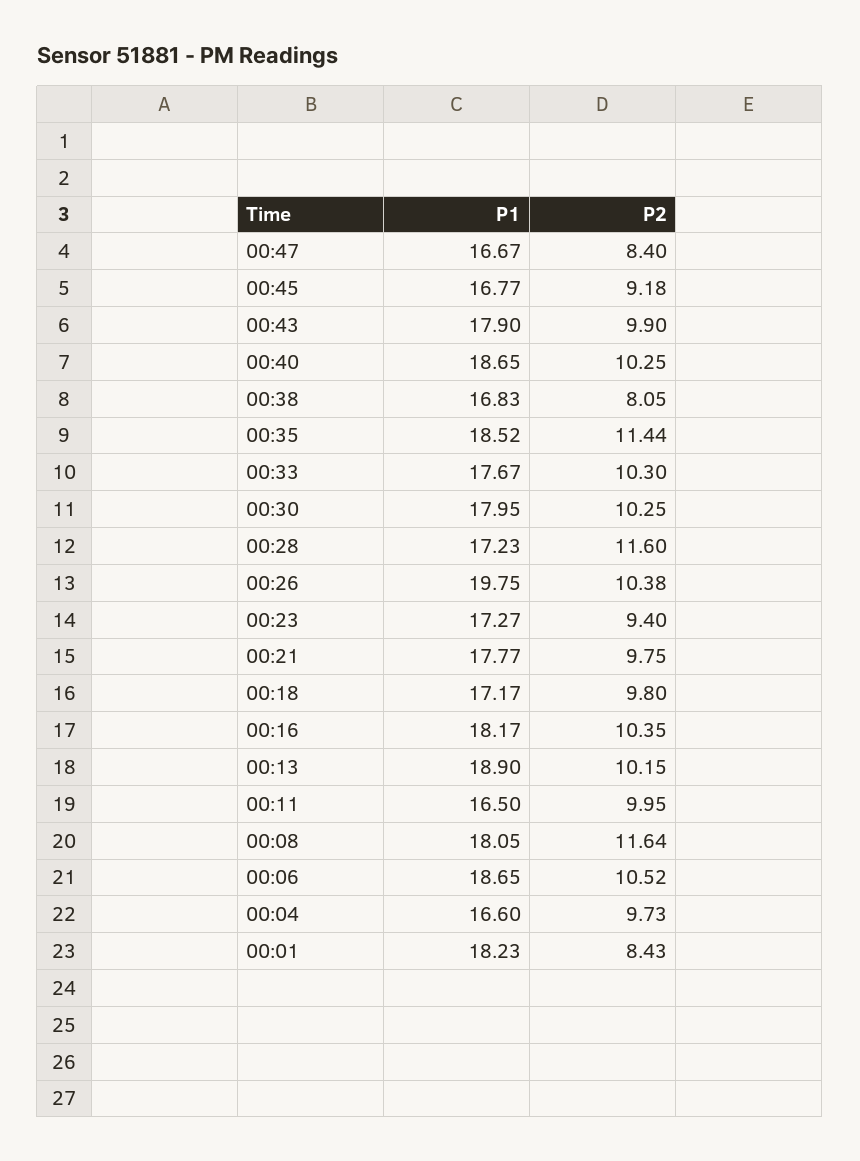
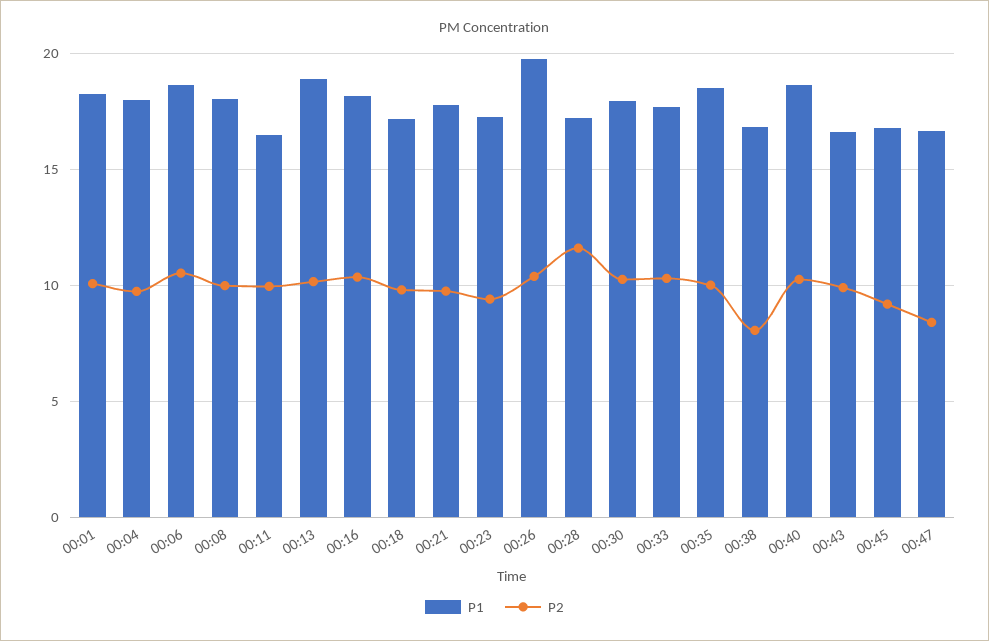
  {
    "P1": {
      "00:47": 16.67,
      "00:45": 16.77,
-     "00:43": 17.9,
+     "00:43": 16.5,
      "00:40": 18.65,
      "00:38": 16.83,
      "00:35": 18.52,
      "00:33": 17.67,
      "00:30": 17.95,
      "00:28": 17.23,
      "00:26": 19.75,
      "00:23": 17.27,
      "00:21": 17.77,
      "00:18": 17.17,
      "00:16": 18.17,
      "00:13": 18.9,
      "00:11": 16.5,
      "00:08": 18.05,
      "00:06": 18.65,
-     "00:04": 16.6,
+     "00:04": 18,
      "00:01": 18.23
    },
    "P2": {
      "00:47": 8.4,
      "00:45": 9.18,
      "00:43": 9.9,
      "00:40": 10.25,
      "00:38": 8.05,
-     "00:35": 11.44,
+     "00:35": 10,
      "00:33": 10.3,
      "00:30": 10.25,
      "00:28": 11.6,
      "00:26": 10.38,
      "00:23": 9.4,
      "00:21": 9.75,
      "00:18": 9.8,
      "00:16": 10.35,
      "00:13": 10.15,
      "00:11": 9.95,
-     "00:08": 11.64,
+     "00:08": 10,
      "00:06": 10.52,
      "00:04": 9.73,
-     "00:01": 8.43
+     "00:01": 10
    }
  }

